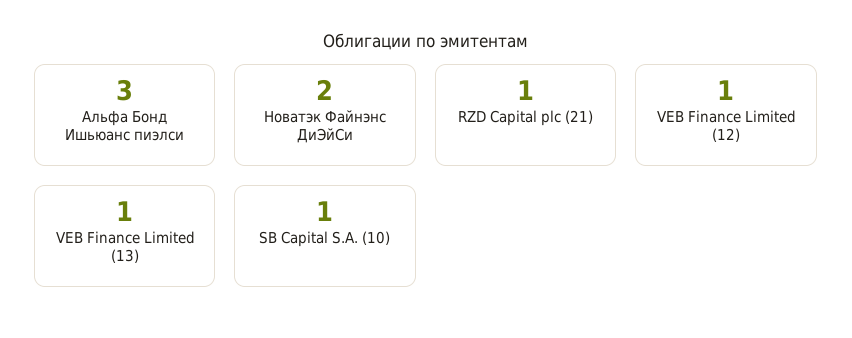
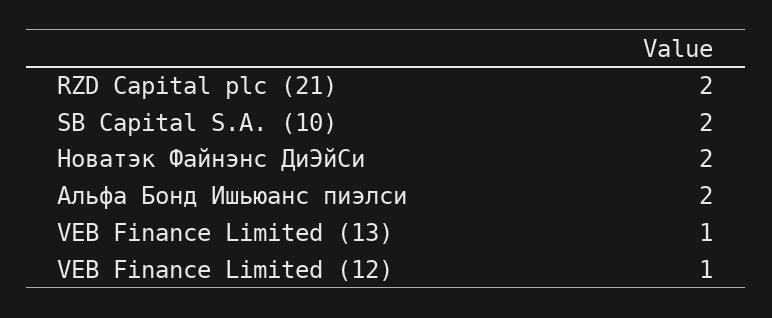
  {
-   "Альфа Бонд Ишьюанс пиэлси": 3,
+   "Альфа Бонд Ишьюанс пиэлси": 2,
    "Новатэк Файнэнс ДиЭйСи": 2,
-   "RZD Capital plc (21)": 1,
+   "RZD Capital plc (21)": 2,
    "VEB Finance Limited (12)": 1,
    "VEB Finance Limited (13)": 1,
-   "SB Capital S.A. (10)": 1
+   "SB Capital S.A. (10)": 2
  }

